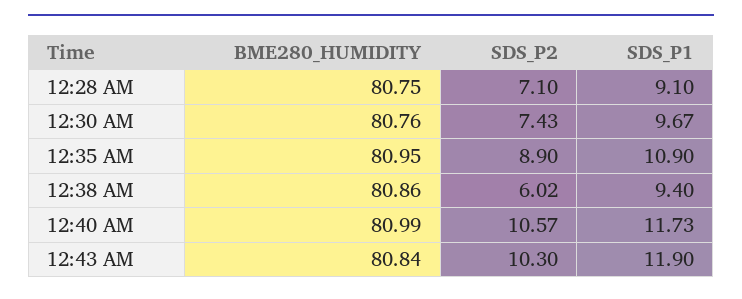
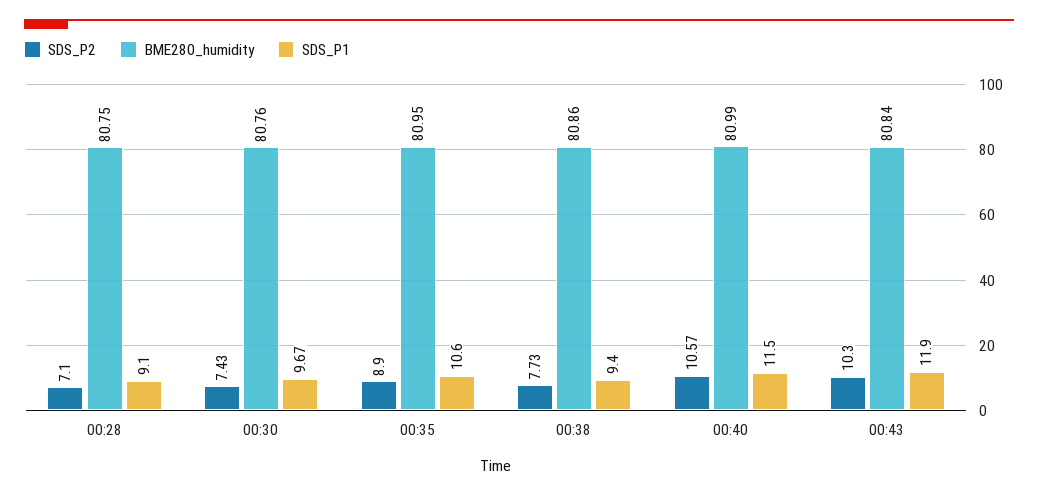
  {
    "BME280_HUMIDITY": {
      "12:28 AM": 80.75,
      "12:30 AM": 80.76,
      "12:35 AM": 80.95,
      "12:38 AM": 80.86,
      "12:40 AM": 80.99,
      "12:43 AM": 80.84
    },
    "SDS_P2": {
      "12:28 AM": 7.1,
      "12:30 AM": 7.43,
      "12:35 AM": 8.9,
-     "12:38 AM": 6.02,
+     "12:38 AM": 7.73,
      "12:40 AM": 10.57,
      "12:43 AM": 10.3
    },
    "SDS_P1": {
      "12:28 AM": 9.1,
      "12:30 AM": 9.67,
-     "12:35 AM": 10.9,
+     "12:35 AM": 10.6,
      "12:38 AM": 9.4,
-     "12:40 AM": 11.73,
+     "12:40 AM": 11.5,
      "12:43 AM": 11.9
    }
  }

